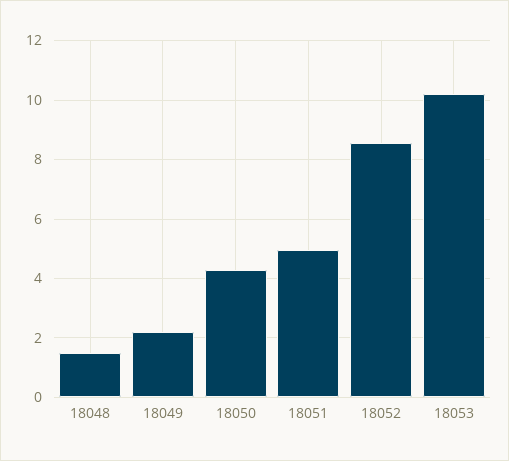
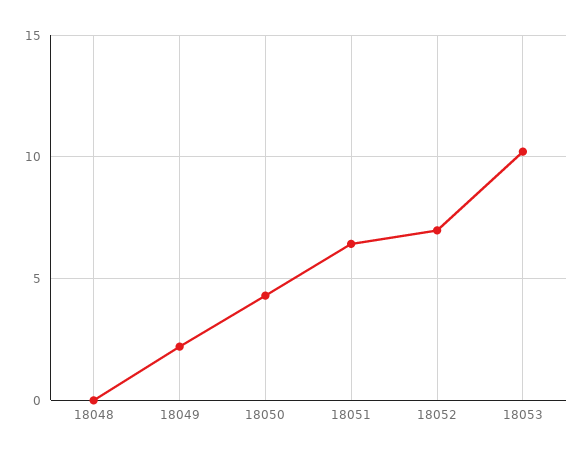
  {
-   "18048": 1.5,
+   "18048": 0,
    "18049": 2.25,
    "18050": 4.25,
-   "18051": 5,
+   "18051": 6.5,
-   "18052": 8.5,
+   "18052": 7,
    "18053": 10.25
  }

